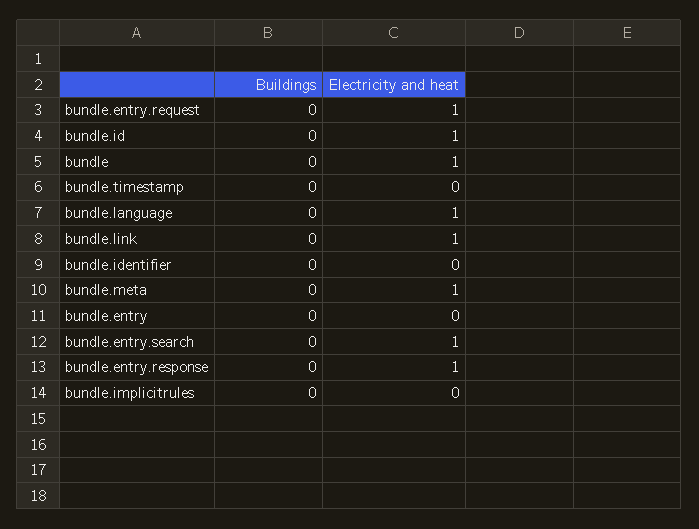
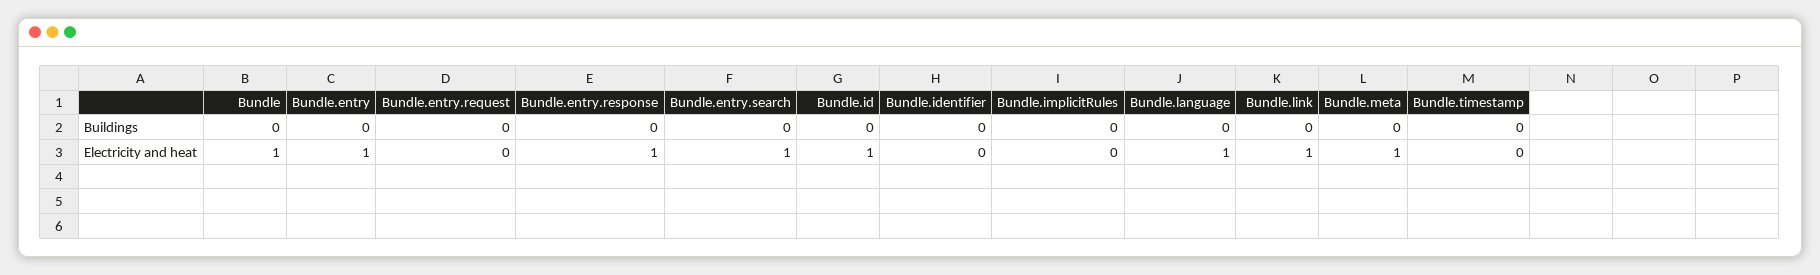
  {
    "Buildings": {
      "bundle.entry.request": 0,
      "bundle.id": 0,
      "bundle": 0,
      "bundle.timestamp": 0,
      "bundle.language": 0,
      "bundle.link": 0,
      "bundle.identifier": 0,
      "bundle.meta": 0,
      "bundle.entry": 0,
      "bundle.entry.search": 0,
      "bundle.entry.response": 0,
      "bundle.implicitrules": 0
    },
    "Electricity and heat": {
-     "bundle.entry.request": 1,
+     "bundle.entry.request": 0,
      "bundle.id": 1,
      "bundle": 1,
      "bundle.timestamp": 0,
      "bundle.language": 1,
      "bundle.link": 1,
      "bundle.identifier": 0,
      "bundle.meta": 1,
-     "bundle.entry": 0,
+     "bundle.entry": 1,
      "bundle.entry.search": 1,
      "bundle.entry.response": 1,
      "bundle.implicitrules": 0
    }
  }

